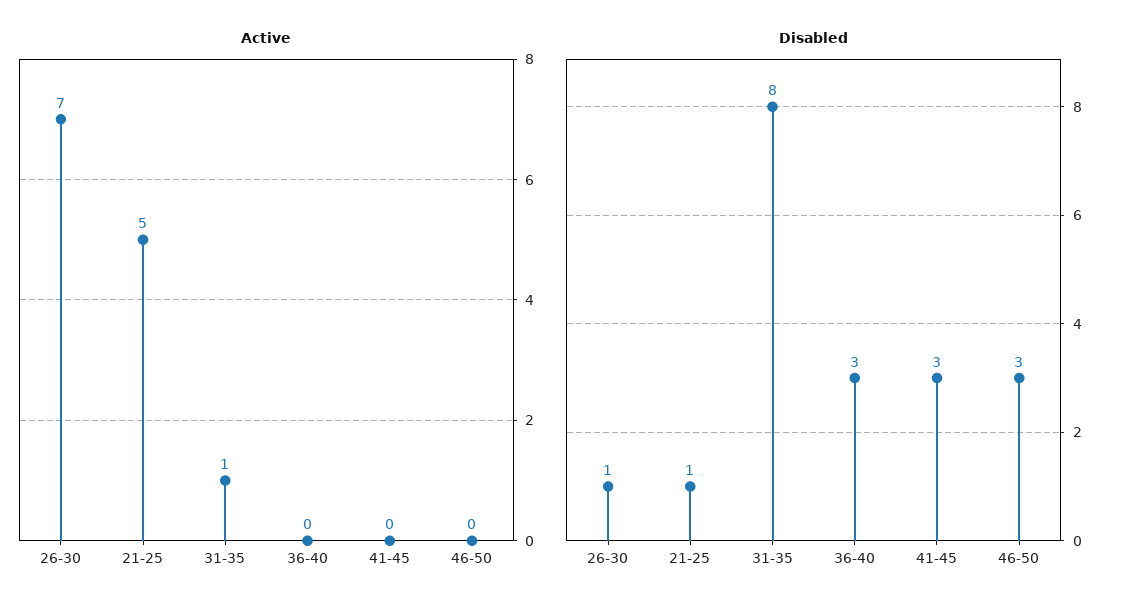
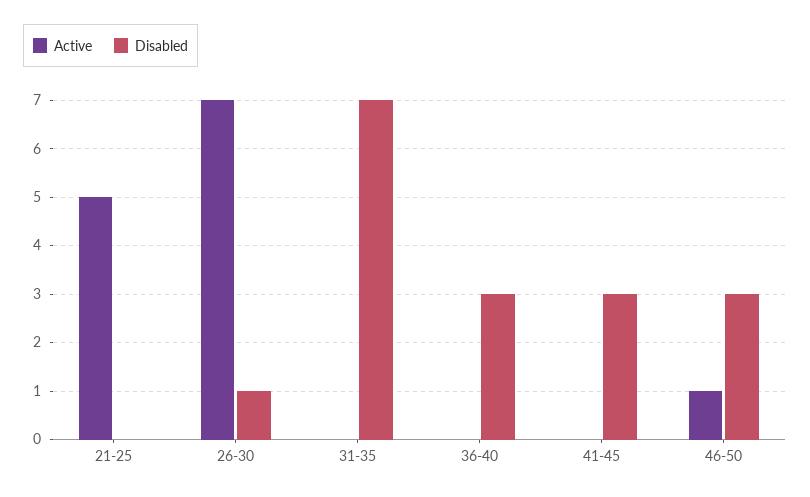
  {
    "Active": {
      "26-30": 7,
      "21-25": 5,
-     "31-35": 1,
+     "31-35": 0,
      "36-40": 0,
      "41-45": 0,
-     "46-50": 0
+     "46-50": 1
    },
    "Disabled": {
      "26-30": 1,
-     "21-25": 1,
+     "21-25": 0,
-     "31-35": 8,
+     "31-35": 7,
      "36-40": 3,
      "41-45": 3,
      "46-50": 3
    }
  }

